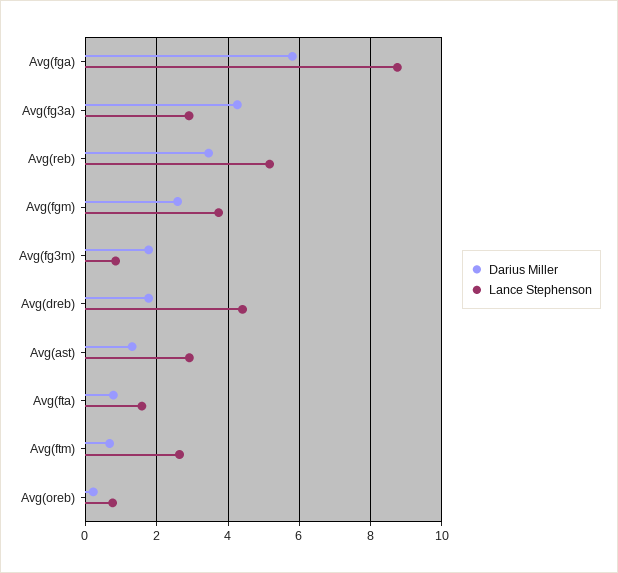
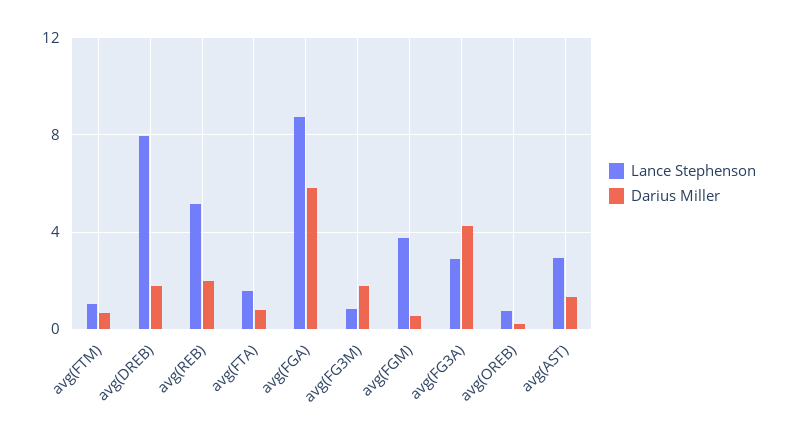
  {
    "Darius Miller": {
      "Avg(fga)": 5.8,
      "Avg(fg3a)": 4.2,
-     "Avg(reb)": 3.4,
+     "Avg(reb)": 2,
-     "Avg(fgm)": 2.6,
+     "Avg(fgm)": 0.5,
      "Avg(fg3m)": 1.8,
      "Avg(dreb)": 1.8,
      "Avg(ast)": 1.4,
      "Avg(fta)": 0.8,
      "Avg(ftm)": 0.6,
      "Avg(oreb)": 0.2
    },
    "Lance Stephenson": {
      "Avg(fga)": 8.8,
      "Avg(fg3a)": 3,
      "Avg(reb)": 5.2,
      "Avg(fgm)": 3.8,
      "Avg(fg3m)": 0.8,
-     "Avg(dreb)": 4.4,
+     "Avg(dreb)": 8,
      "Avg(ast)": 3,
      "Avg(fta)": 1.6,
-     "Avg(ftm)": 2.6,
+     "Avg(ftm)": 1,
      "Avg(oreb)": 0.8
    }
  }

